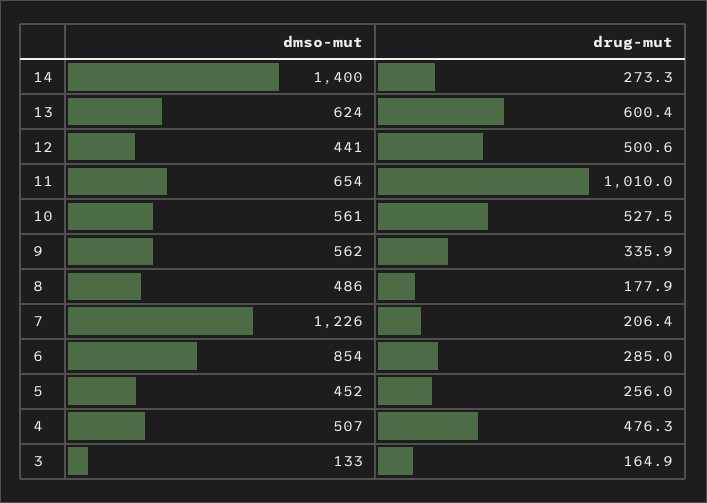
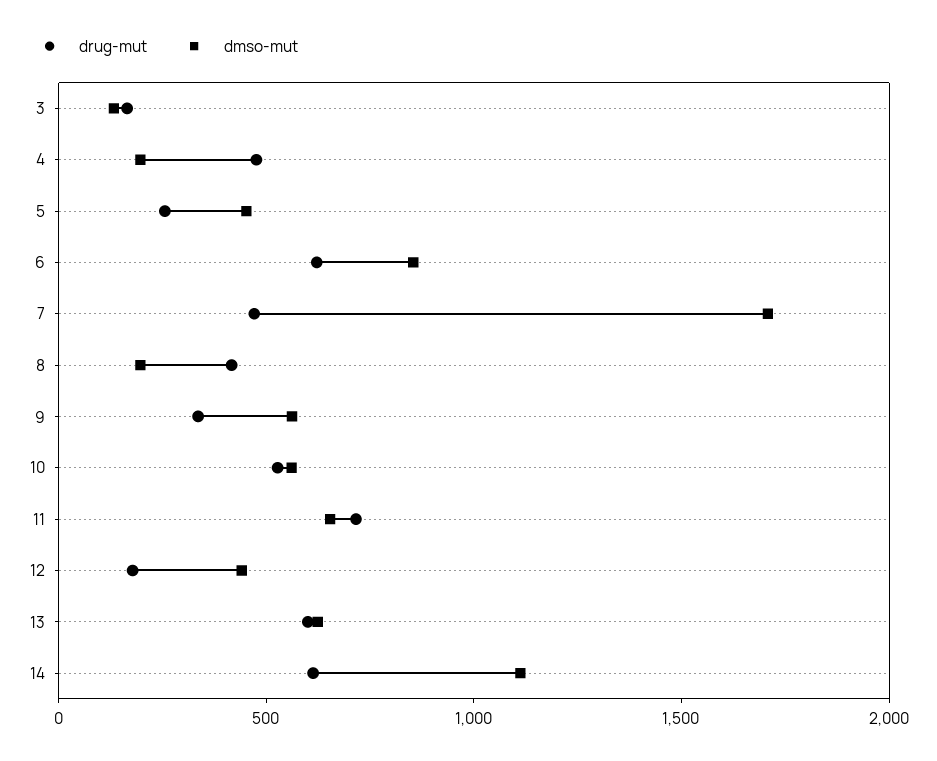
  {
    "dmso-mut": {
-     "14": 1400,
+     "14": 1100,
      "13": 624,
      "12": 441,
      "11": 654,
      "10": 561,
      "9": 562,
-     "8": 486,
+     "8": 200,
-     "7": 1226,
+     "7": 1700,
      "6": 854,
      "5": 452,
-     "4": 507,
+     "4": 200,
      "3": 133
    },
    "drug-mut": {
-     "14": 273.3,
+     "14": 600,
      "13": 600.4,
-     "12": 500.6,
+     "12": 200,
-     "11": 1010,
+     "11": 700,
      "10": 527.5,
      "9": 335.9,
-     "8": 177.9,
+     "8": 400,
-     "7": 206.4,
+     "7": 500,
-     "6": 285,
+     "6": 600,
      "5": 256,
      "4": 476.3,
      "3": 164.9
    }
  }

